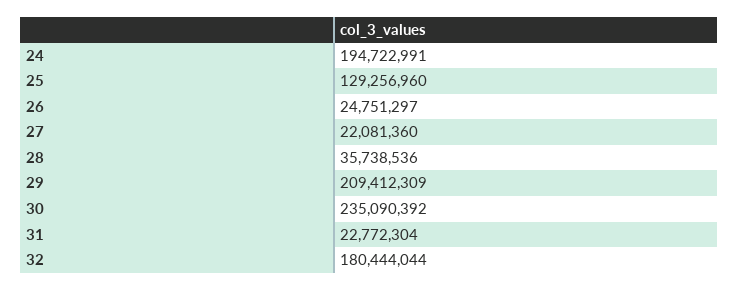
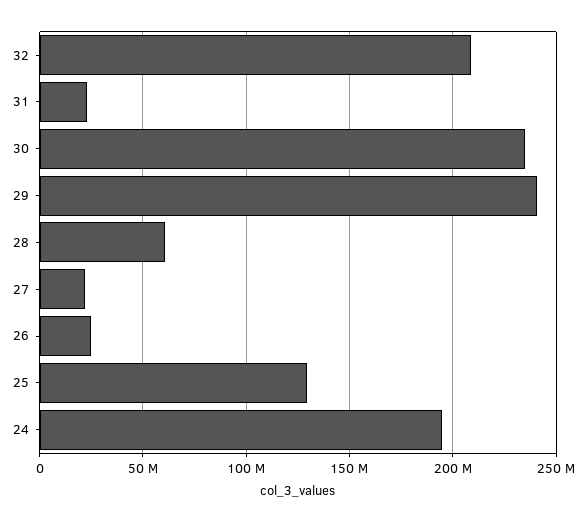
  {
    "24": 194722991,
    "25": 129256960,
    "26": 24751297,
    "27": 22081360,
-   "28": 35738536,
+   "28": 60000000,
-   "29": 209412309,
+   "29": 240000000,
    "30": 235090392,
    "31": 22772304,
-   "32": 180444044
+   "32": 210000000
  }

